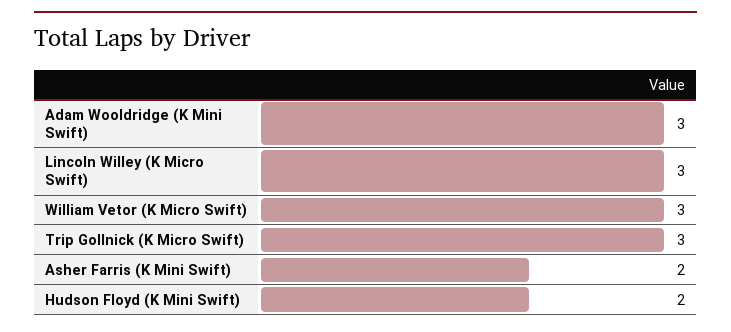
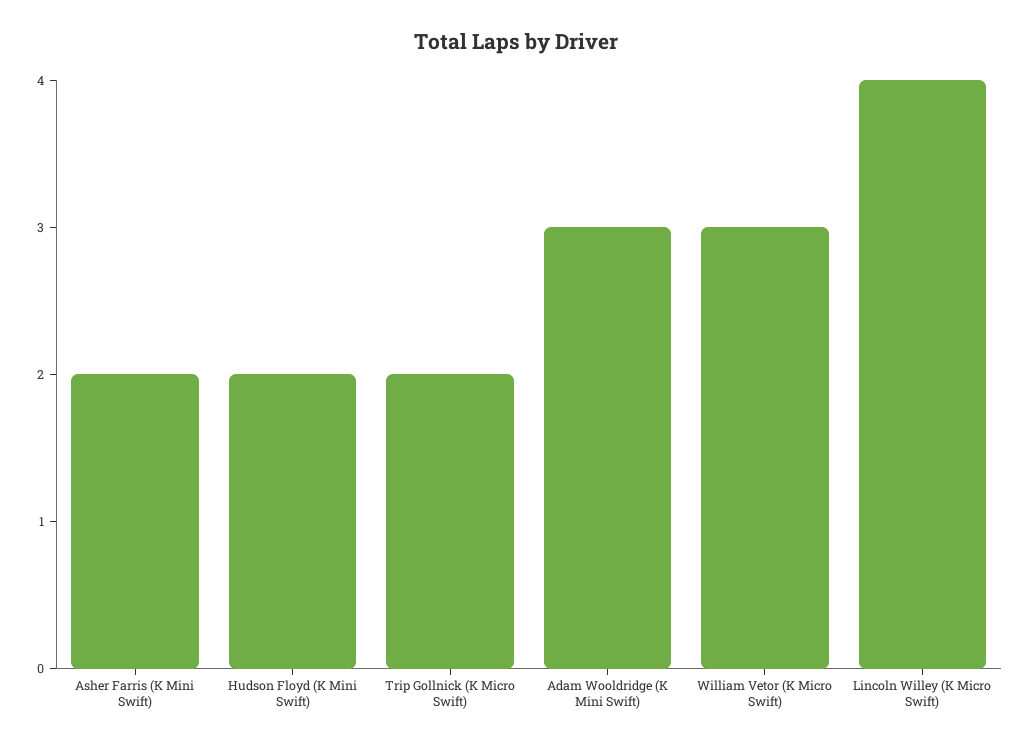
  {
    "Adam Wooldridge (K Mini Swift)": 3,
-   "Lincoln Willey (K Micro Swift)": 3,
+   "Lincoln Willey (K Micro Swift)": 4,
    "William Vetor (K Micro Swift)": 3,
-   "Trip Gollnick (K Micro Swift)": 3,
+   "Trip Gollnick (K Micro Swift)": 2,
    "Asher Farris (K Mini Swift)": 2,
    "Hudson Floyd (K Mini Swift)": 2
  }

